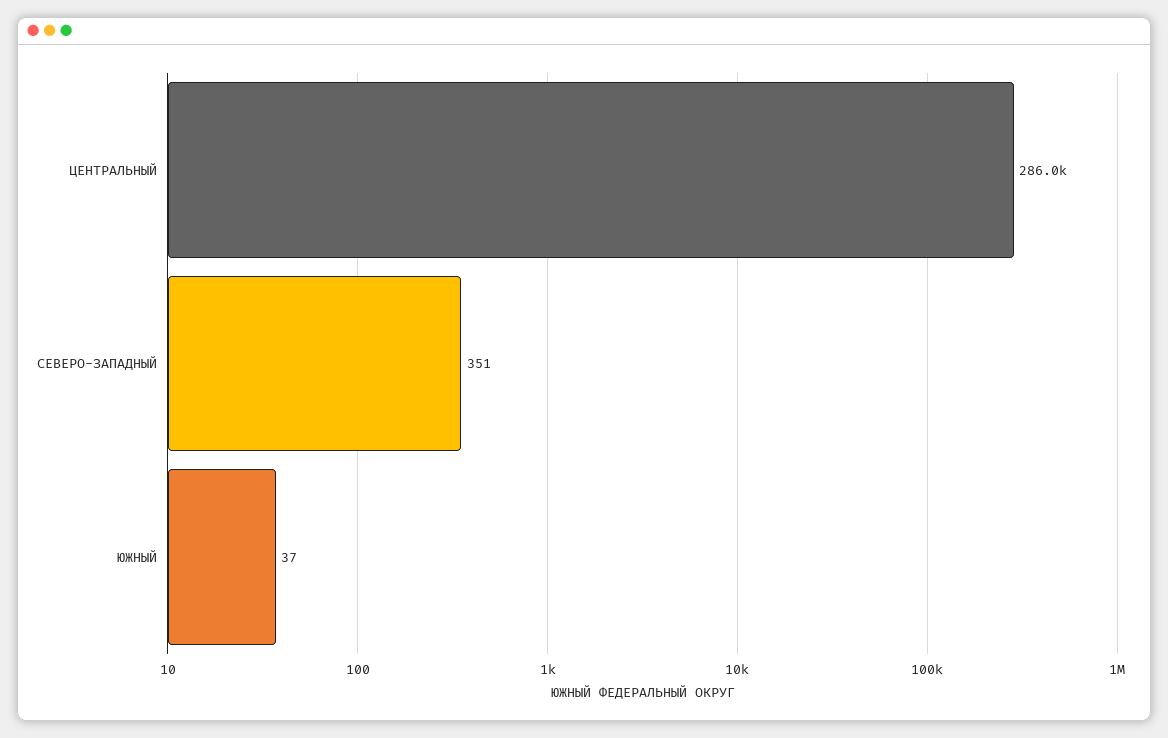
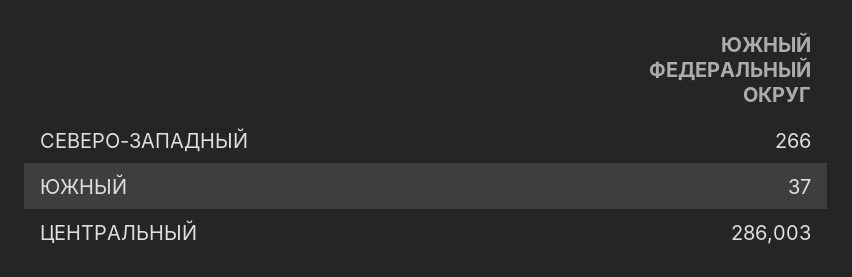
  {
    "ЦЕНТРАЛЬНЫЙ": 286003,
-   "СЕВЕРО-ЗАПАДНЫЙ": 351,
+   "СЕВЕРО-ЗАПАДНЫЙ": 266,
    "ЮЖНЫЙ": 37
  }

